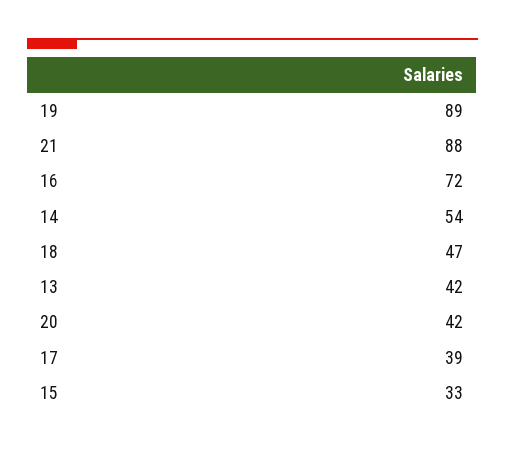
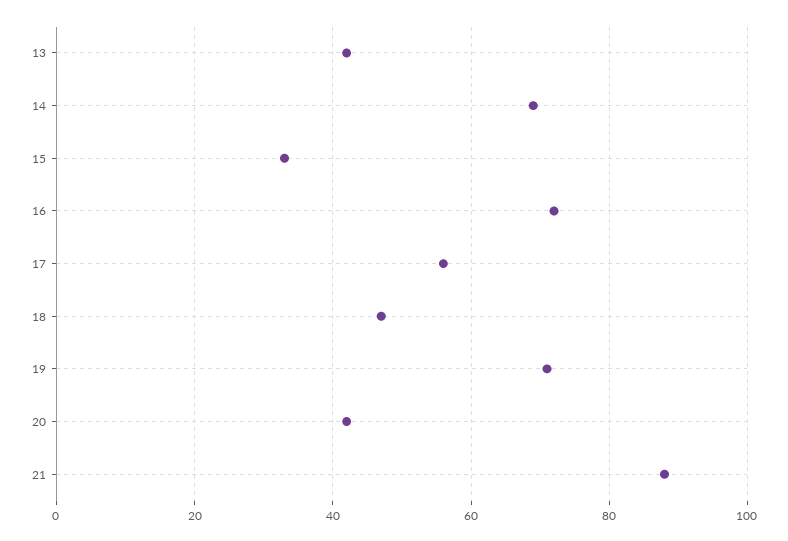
  {
-   "19": 89,
+   "19": 70,
    "21": 88,
    "16": 72,
-   "14": 54,
+   "14": 70,
    "18": 47,
    "13": 42,
    "20": 42,
-   "17": 39,
+   "17": 55,
    "15": 33
  }

